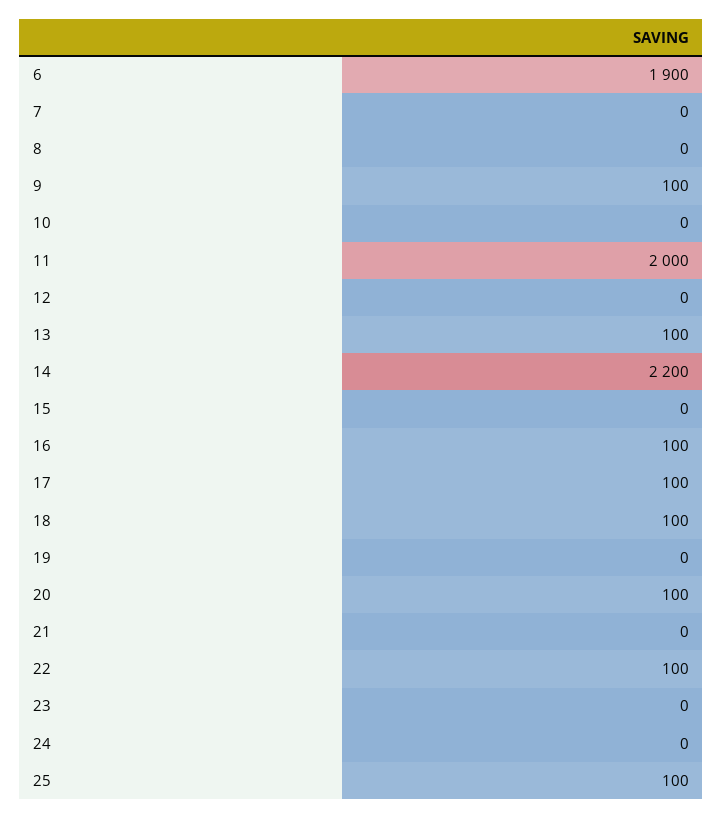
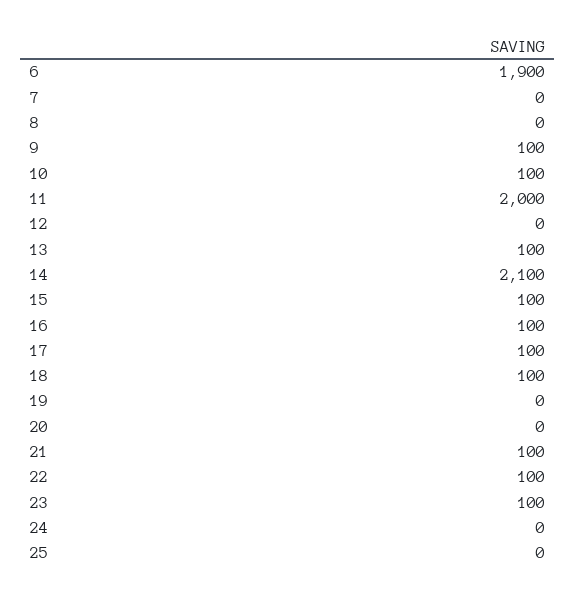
  {
    "6": 1900,
    "7": 0,
    "8": 0,
    "9": 100,
-   "10": 0,
+   "10": 100,
    "11": 2000,
    "12": 0,
    "13": 100,
-   "14": 2200,
+   "14": 2100,
-   "15": 0,
+   "15": 100,
    "16": 100,
    "17": 100,
    "18": 100,
    "19": 0,
-   "20": 100,
+   "20": 0,
-   "21": 0,
+   "21": 100,
    "22": 100,
-   "23": 0,
+   "23": 100,
    "24": 0,
-   "25": 100
+   "25": 0
  }

